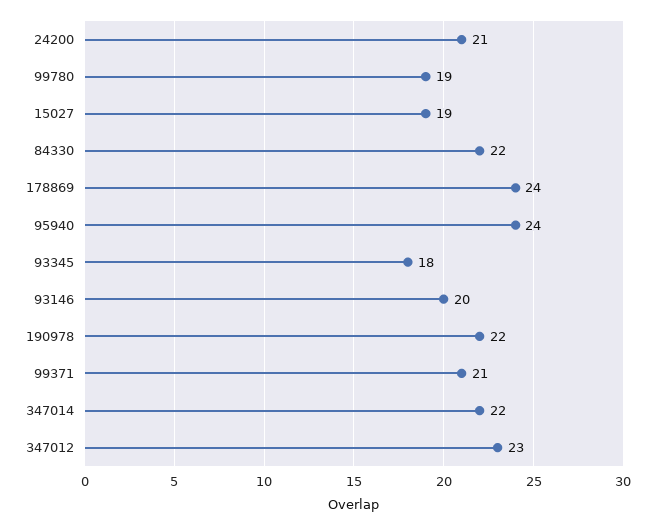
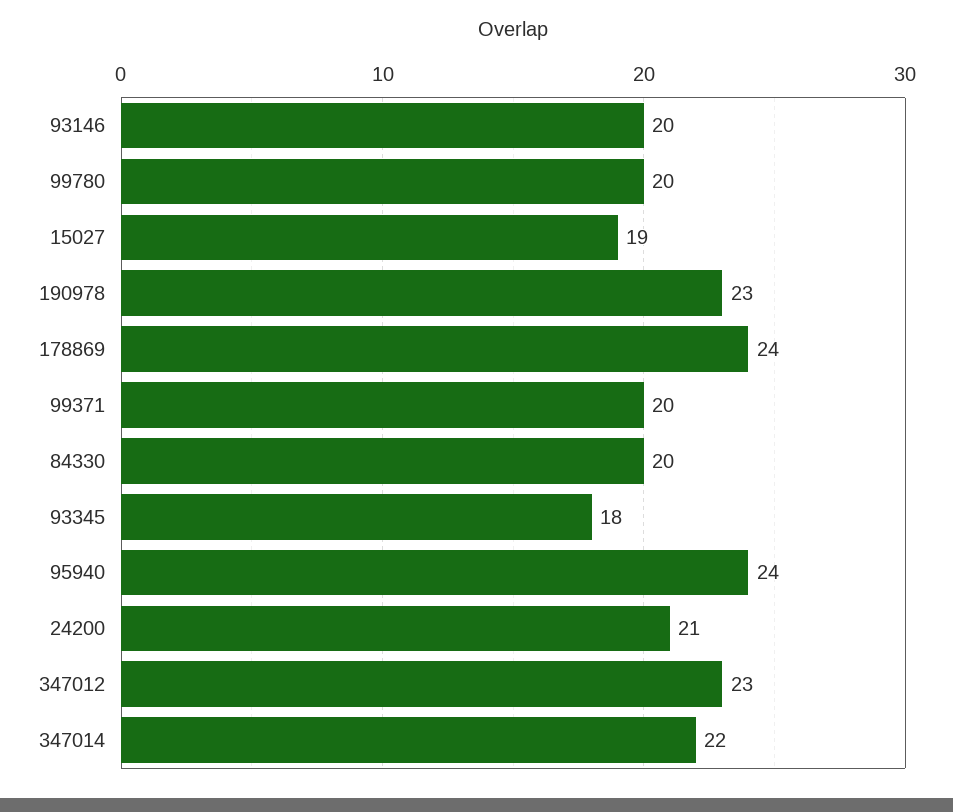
  {
    "24200": 21,
-   "99780": 19,
+   "99780": 20,
    "15027": 19,
-   "84330": 22,
+   "84330": 20,
    "178869": 24,
    "95940": 24,
    "93345": 18,
    "93146": 20,
-   "190978": 22,
+   "190978": 23,
-   "99371": 21,
+   "99371": 20,
    "347014": 22,
    "347012": 23
  }

